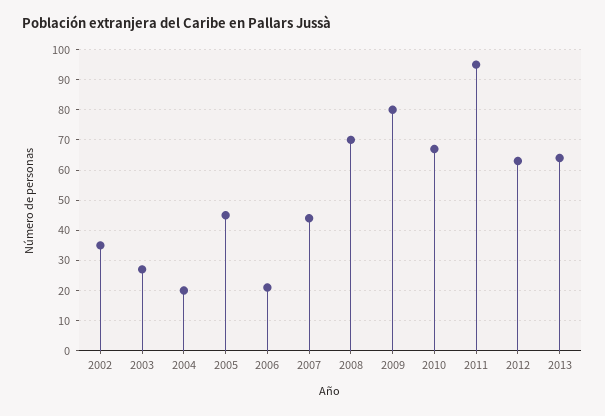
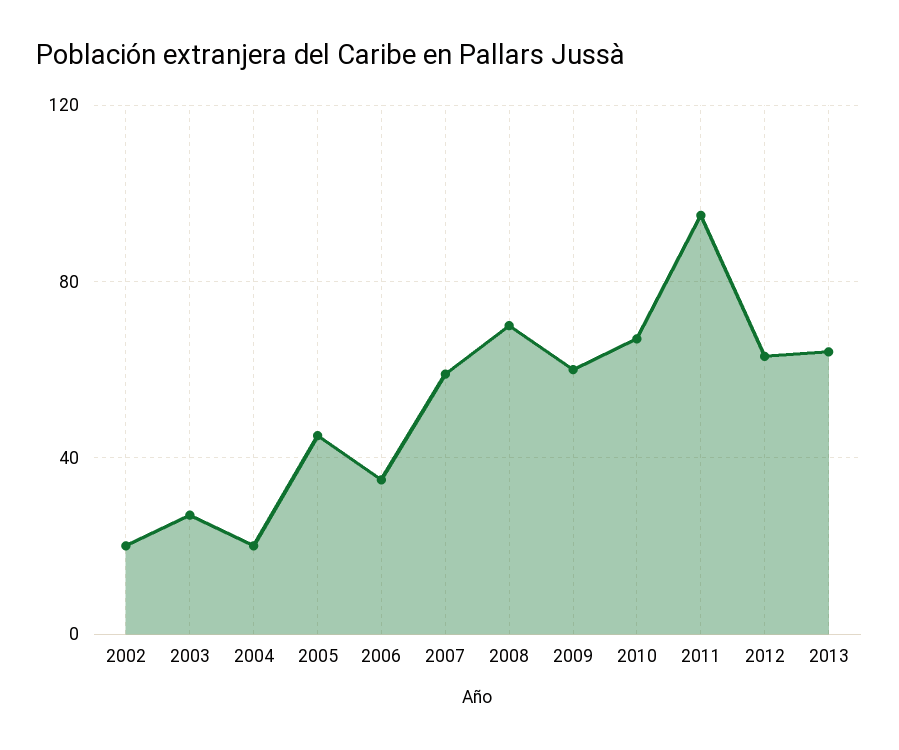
  {
-   "2002": 35,
+   "2002": 20,
    "2003": 25,
    "2004": 20,
    "2005": 45,
-   "2006": 20,
+   "2006": 35,
-   "2007": 45,
+   "2007": 60,
    "2008": 70,
-   "2009": 80,
+   "2009": 60,
    "2010": 65,
    "2011": 95,
    "2012": 65,
    "2013": 65
  }

